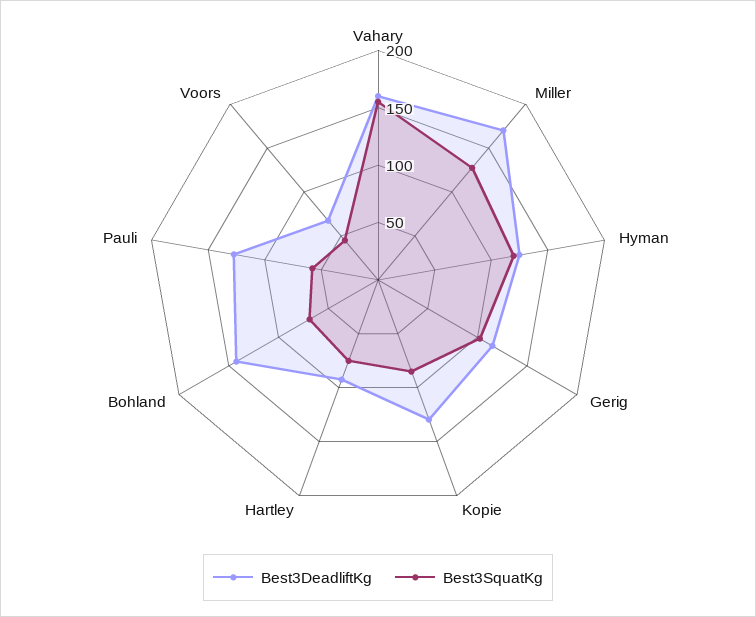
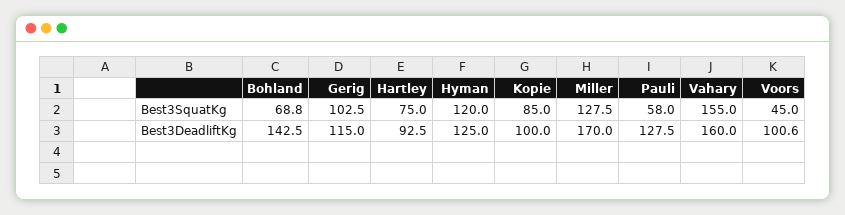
  {
    "Best3DeadliftKg": {
      "Vahary": 160,
      "Miller": 170,
      "Hyman": 125,
      "Gerig": 115,
-     "Kopie": 130,
+     "Kopie": 100,
      "Hartley": 92.5,
      "Bohland": 142.5,
      "Pauli": 127.5,
-     "Voors": 70
+     "Voors": 100.6
    },
    "Best3SquatKg": {
      "Vahary": 155,
      "Miller": 127.5,
      "Hyman": 120,
      "Gerig": 102.5,
      "Kopie": 85,
      "Hartley": 75,
      "Bohland": 68.8,
      "Pauli": 58,
      "Voors": 45
    }
  }

